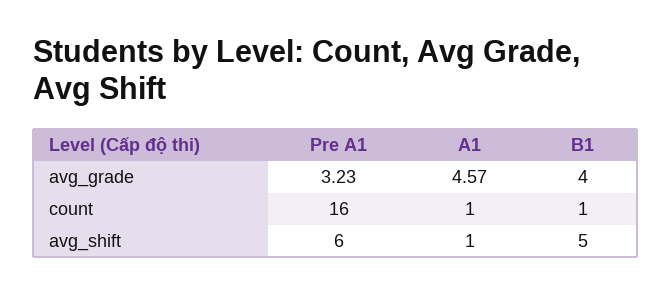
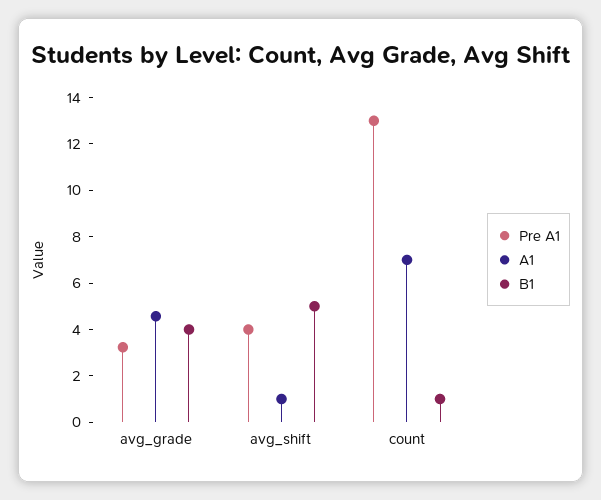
  {
    "Pre A1": {
      "avg_grade": 3.23,
-     "count": 16,
+     "count": 13,
-     "avg_shift": 6
+     "avg_shift": 4
    },
    "A1": {
      "avg_grade": 4.57,
-     "count": 1,
+     "count": 7,
      "avg_shift": 1
    },
    "B1": {
      "avg_grade": 4,
      "count": 1,
      "avg_shift": 5
    }
  }

